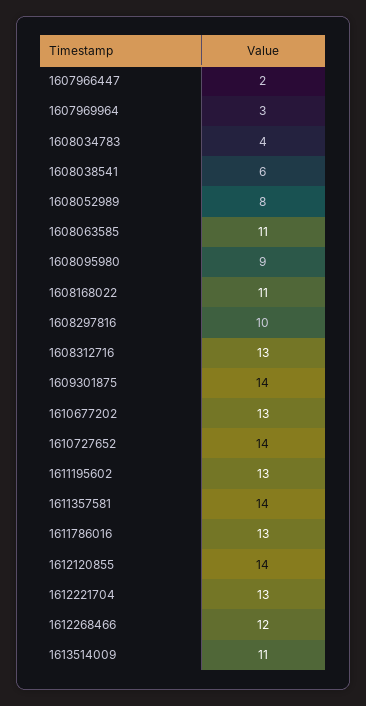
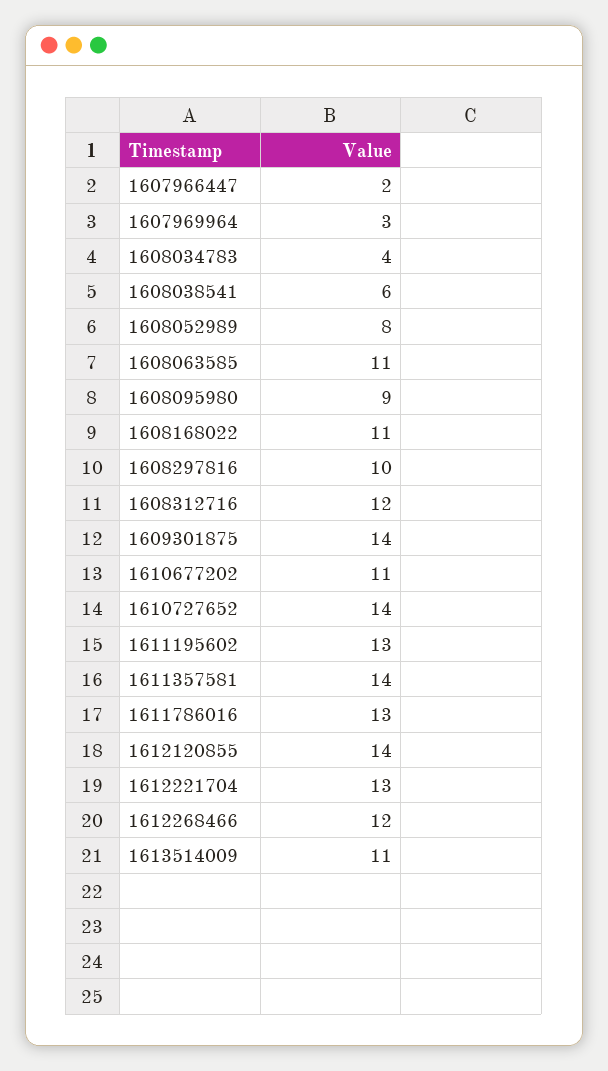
  {
    "1607966447": 2,
    "1607969964": 3,
    "1608034783": 4,
    "1608038541": 6,
    "1608052989": 8,
    "1608063585": 11,
    "1608095980": 9,
    "1608168022": 11,
    "1608297816": 10,
-   "1608312716": 13,
+   "1608312716": 12,
    "1609301875": 14,
-   "1610677202": 13,
+   "1610677202": 11,
    "1610727652": 14,
    "1611195602": 13,
    "1611357581": 14,
    "1611786016": 13,
    "1612120855": 14,
    "1612221704": 13,
    "1612268466": 12,
    "1613514009": 11
  }

